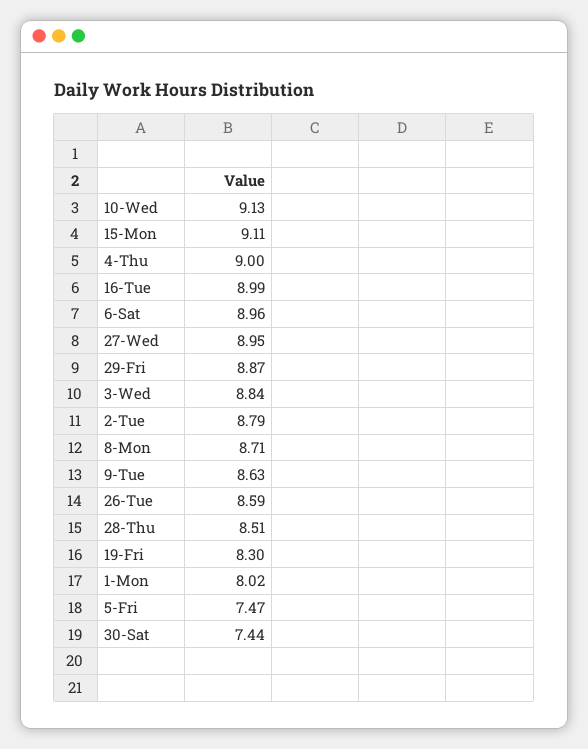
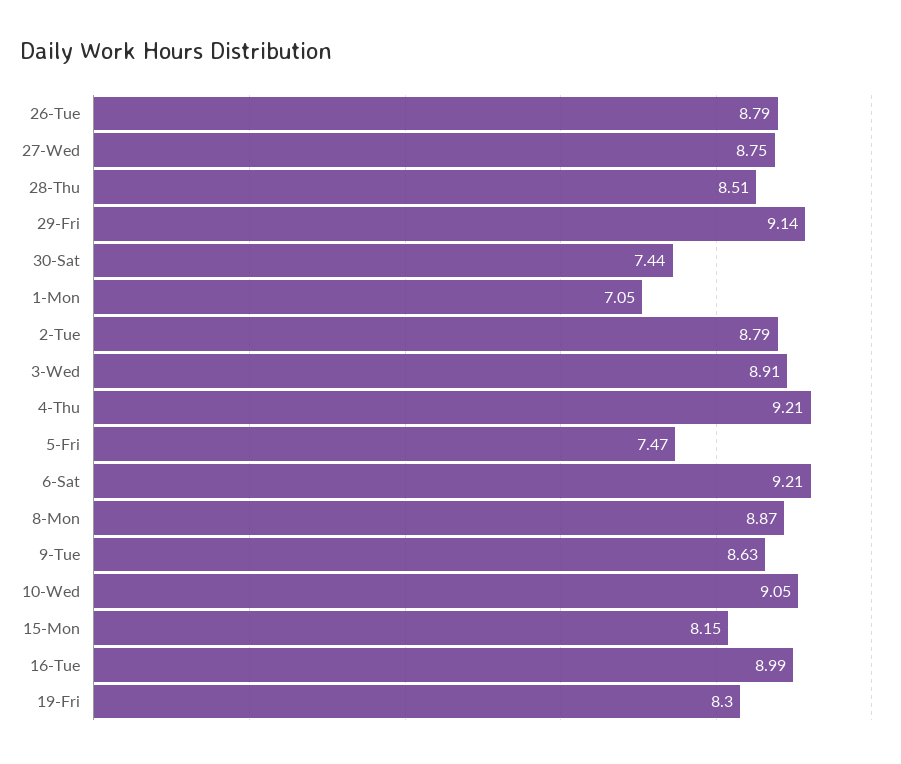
  {
-   "10-Wed": 9.13,
+   "10-Wed": 9.05,
-   "15-Mon": 9.11,
+   "15-Mon": 8.15,
-   "4-Thu": 9,
+   "4-Thu": 9.21,
    "16-Tue": 8.99,
-   "6-Sat": 8.96,
+   "6-Sat": 9.21,
-   "27-Wed": 8.95,
+   "27-Wed": 8.75,
-   "29-Fri": 8.87,
+   "29-Fri": 9.14,
-   "3-Wed": 8.84,
+   "3-Wed": 8.91,
    "2-Tue": 8.79,
-   "8-Mon": 8.71,
+   "8-Mon": 8.87,
    "9-Tue": 8.63,
-   "26-Tue": 8.59,
+   "26-Tue": 8.79,
    "28-Thu": 8.51,
    "19-Fri": 8.3,
-   "1-Mon": 8.02,
+   "1-Mon": 7.05,
    "5-Fri": 7.47,
    "30-Sat": 7.44
  }

